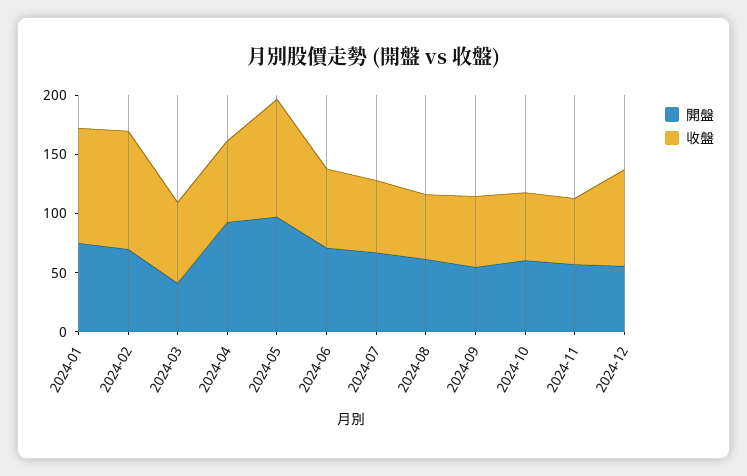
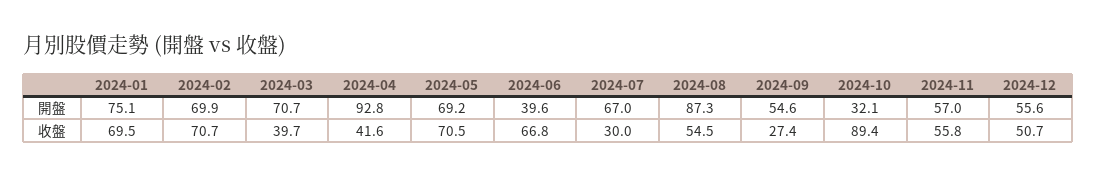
  {
    "開盤": {
      "2024-01": 75.1,
      "2024-02": 69.9,
-     "2024-03": 40,
+     "2024-03": 70.7,
      "2024-04": 92.8,
-     "2024-05": 100,
+     "2024-05": 69.2,
-     "2024-06": 70,
+     "2024-06": 39.6,
      "2024-07": 67,
-     "2024-08": 60,
+     "2024-08": 87.3,
      "2024-09": 54.6,
-     "2024-10": 60,
+     "2024-10": 32.1,
      "2024-11": 57,
      "2024-12": 55.6
    },
    "收盤": {
-     "2024-01": 100,
+     "2024-01": 69.5,
-     "2024-02": 100,
+     "2024-02": 70.7,
-     "2024-03": 70,
+     "2024-03": 39.7,
-     "2024-04": 70,
+     "2024-04": 41.6,
-     "2024-05": 100,
+     "2024-05": 70.5,
      "2024-06": 66.8,
-     "2024-07": 60,
+     "2024-07": 30,
      "2024-08": 54.5,
-     "2024-09": 60,
+     "2024-09": 27.4,
-     "2024-10": 60,
+     "2024-10": 89.4,
      "2024-11": 55.8,
-     "2024-12": 80
+     "2024-12": 50.7
    }
  }

